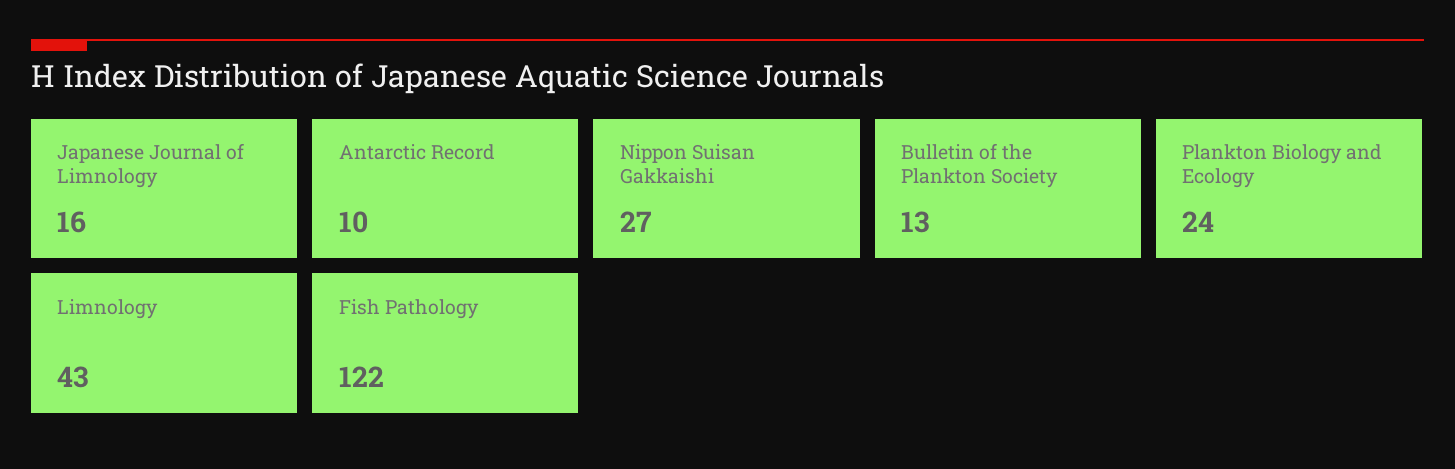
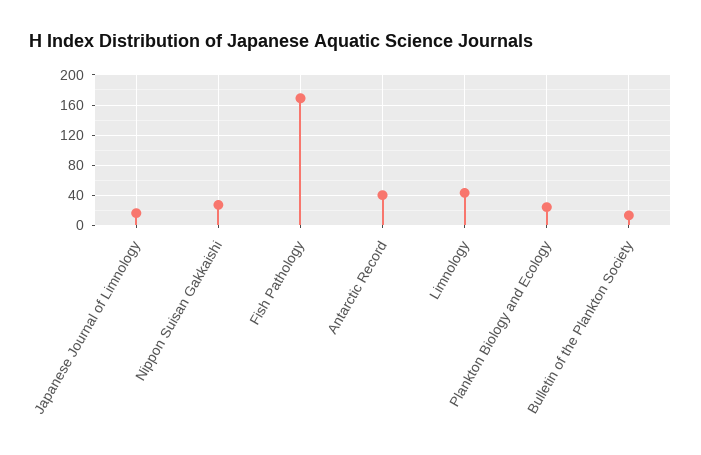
  {
    "Japanese Journal of Limnology": 16,
-   "Antarctic Record": 10,
+   "Antarctic Record": 40,
    "Nippon Suisan Gakkaishi": 27,
    "Bulletin of the Plankton Society": 13,
    "Plankton Biology and Ecology": 24,
    "Limnology": 43,
-   "Fish Pathology": 122
+   "Fish Pathology": 170
  }

